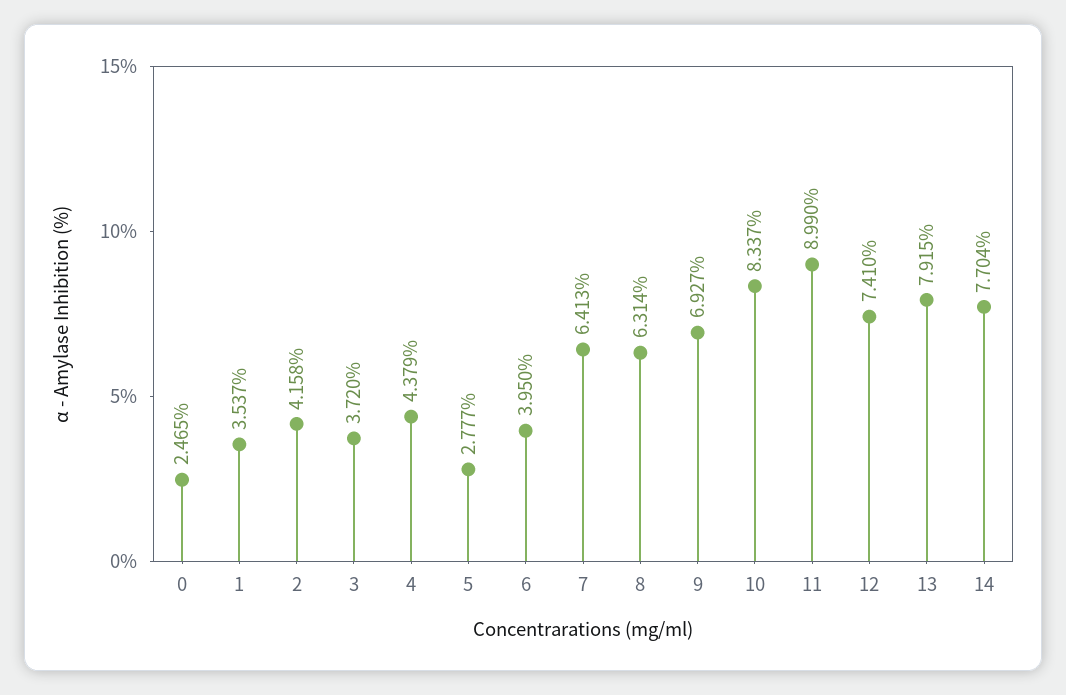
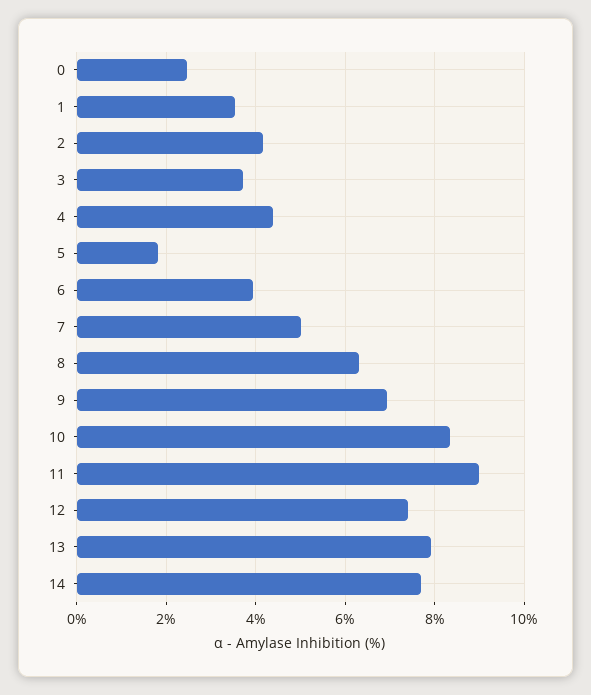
  {
    "0": 2.465,
    "1": 3.537,
    "2": 4.158,
    "3": 3.72,
    "4": 4.379,
-   "5": 2.777,
+   "5": 1.8,
    "6": 3.95,
-   "7": 6.413,
+   "7": 5,
    "8": 6.314,
    "9": 6.927,
    "10": 8.337,
    "11": 8.99,
    "12": 7.41,
    "13": 7.915,
    "14": 7.704
  }

